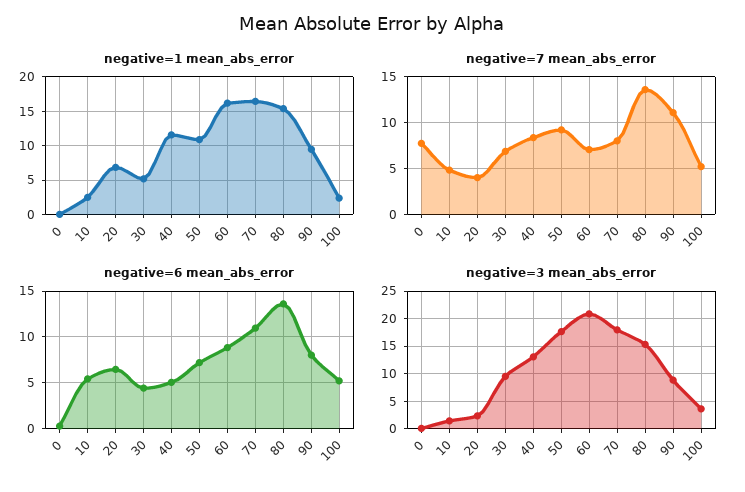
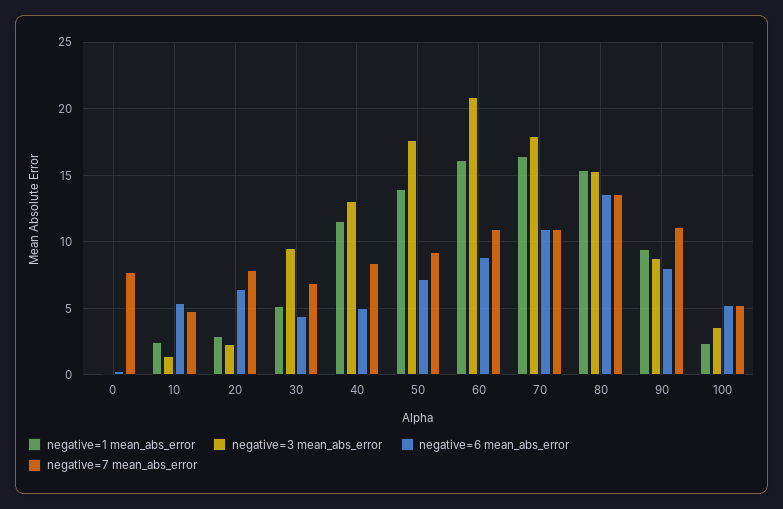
  {
    "negative=1 mean_abs_error": {
      "0": 0,
      "10": 2.5,
-     "20": 7,
+     "20": 3,
      "30": 5,
      "40": 11.5,
-     "50": 11,
+     "50": 14,
      "60": 16,
      "70": 16.5,
      "80": 15.5,
      "90": 9.5,
      "100": 2.5
    },
    "negative=7 mean_abs_error": {
      "0": 8,
      "10": 5,
-     "20": 4,
+     "20": 8,
      "30": 7,
      "40": 8.5,
      "50": 9,
-     "60": 7,
+     "60": 11,
-     "70": 8,
+     "70": 11,
      "80": 13.5,
      "90": 11,
      "100": 5
    },
    "negative=6 mean_abs_error": {
      "0": 0.5,
      "10": 5.5,
      "20": 6.5,
      "30": 4.5,
      "40": 5,
      "50": 7,
      "60": 9,
      "70": 11,
      "80": 13.5,
      "90": 8,
      "100": 5
    },
    "negative=3 mean_abs_error": {
      "0": 0,
      "10": 1.5,
      "20": 2.5,
      "30": 9.5,
      "40": 13,
      "50": 17.5,
      "60": 21,
      "70": 18,
      "80": 15.5,
      "90": 9,
      "100": 3.5
    }
  }

